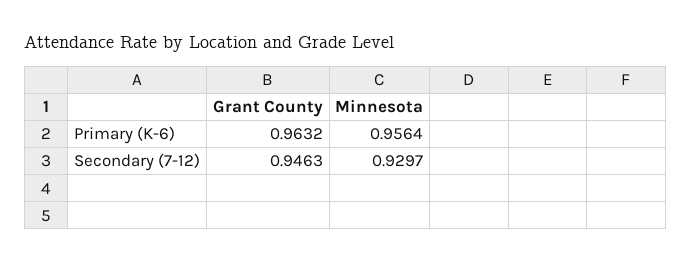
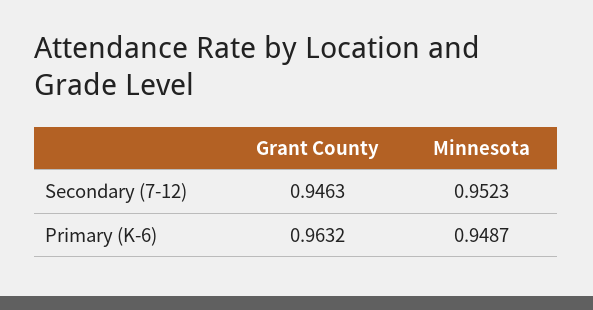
  {
    "Grant County": {
      "Primary (K-6)": 0.9632,
      "Secondary (7-12)": 0.9463
    },
    "Minnesota": {
-     "Primary (K-6)": 0.9564,
+     "Primary (K-6)": 0.9487,
-     "Secondary (7-12)": 0.9297
+     "Secondary (7-12)": 0.9523
    }
  }

